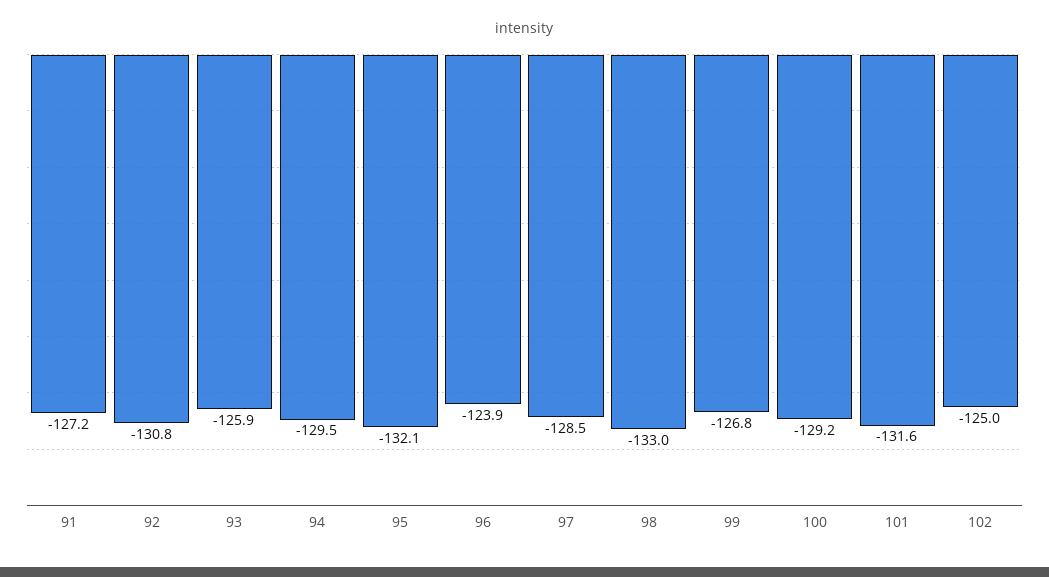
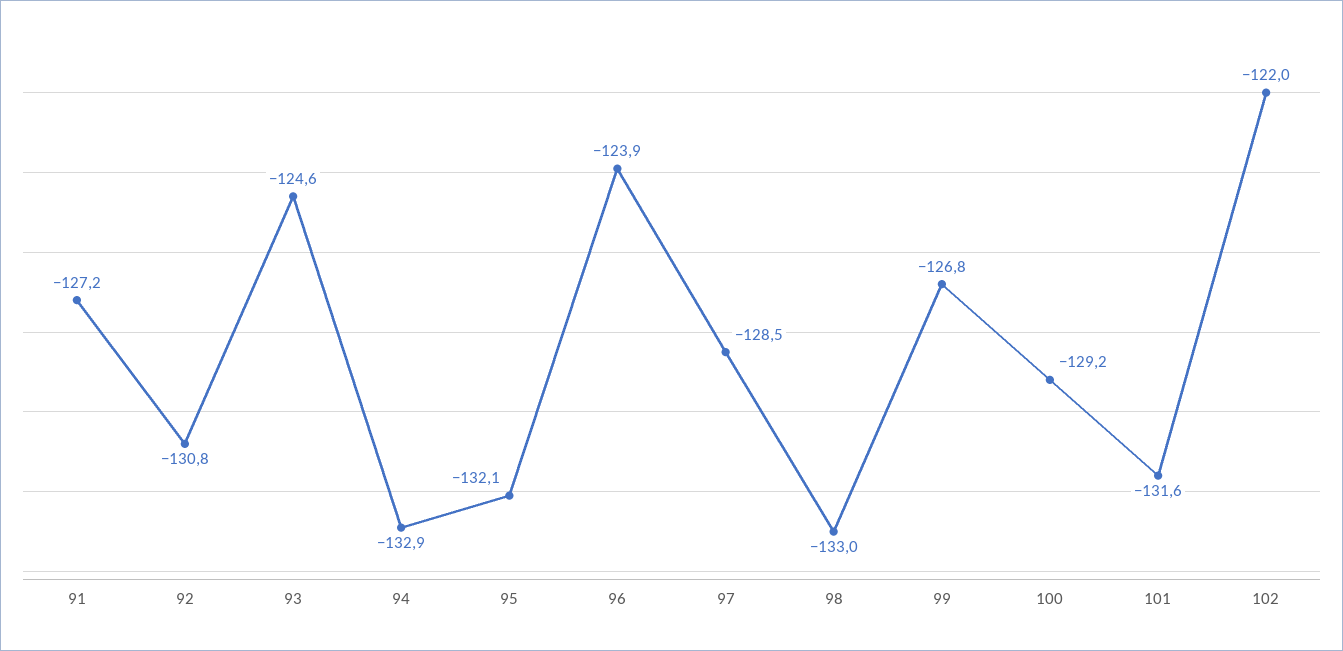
  {
    "91": -127.2,
    "92": -130.8,
-   "93": -125.9,
+   "93": -124.6,
-   "94": -129.5,
+   "94": -132.9,
    "95": -132.1,
    "96": -123.9,
    "97": -128.5,
    "98": -133,
    "99": -126.8,
    "100": -129.2,
    "101": -131.6,
-   "102": -125
+   "102": -122
  }

